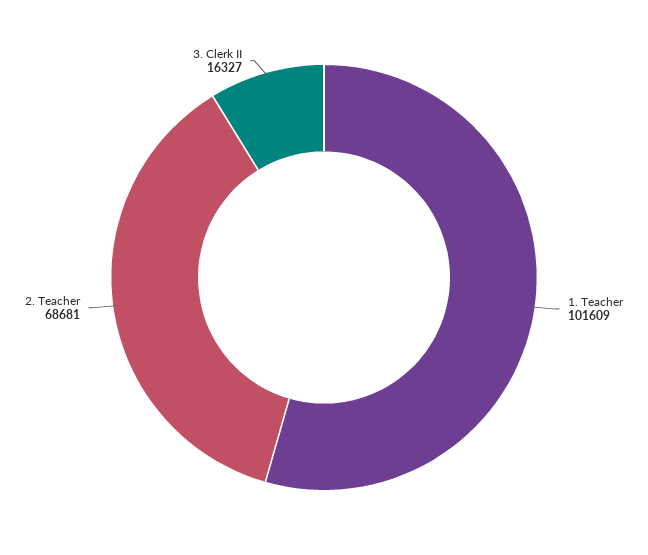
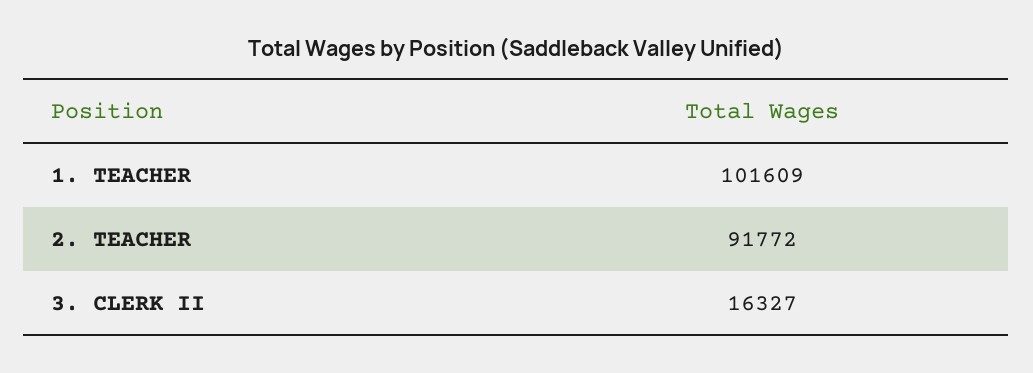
  {
    "1. Teacher": 101609,
-   "2. Teacher": 68681,
+   "2. Teacher": 91772,
    "3. Clerk II": 16327
  }

